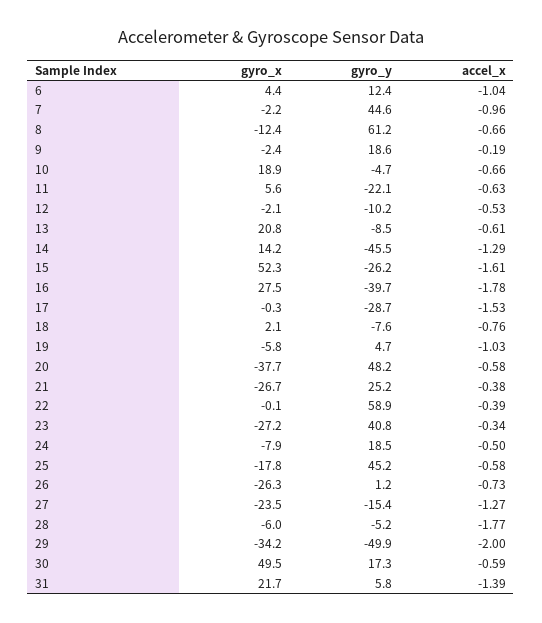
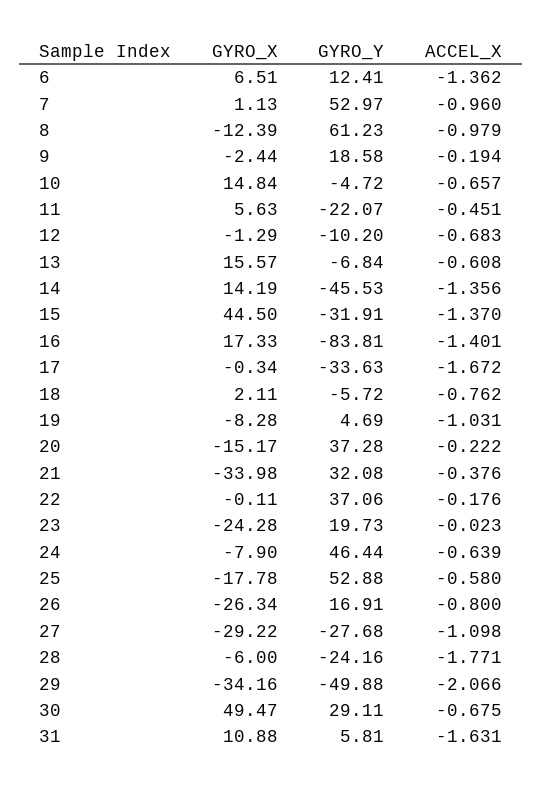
  {
    "gyro_x": {
-     "6": 4.4,
+     "6": 6.51,
-     "7": -2.2,
+     "7": 1.13,
      "8": -12.39,
      "9": -2.44,
-     "10": 18.9,
+     "10": 14.84,
      "11": 5.63,
-     "12": -2.1,
+     "12": -1.29,
-     "13": 20.8,
+     "13": 15.57,
      "14": 14.19,
-     "15": 52.3,
+     "15": 44.5,
-     "16": 27.5,
+     "16": 17.33,
      "17": -0.34,
      "18": 2.11,
-     "19": -5.8,
+     "19": -8.28,
-     "20": -37.7,
+     "20": -15.17,
-     "21": -26.7,
+     "21": -33.98,
      "22": -0.11,
-     "23": -27.2,
+     "23": -24.28,
      "24": -7.9,
      "25": -17.78,
      "26": -26.34,
-     "27": -23.5,
+     "27": -29.22,
      "28": -6,
      "29": -34.16,
      "30": 49.47,
-     "31": 21.7
+     "31": 10.88
    },
    "gyro_y": {
      "6": 12.41,
-     "7": 44.6,
+     "7": 52.97,
      "8": 61.23,
      "9": 18.58,
      "10": -4.72,
      "11": -22.07,
      "12": -10.2,
-     "13": -8.5,
+     "13": -6.84,
      "14": -45.53,
-     "15": -26.2,
+     "15": -31.91,
-     "16": -39.7,
+     "16": -83.81,
-     "17": -28.7,
+     "17": -33.63,
-     "18": -7.6,
+     "18": -5.72,
      "19": 4.69,
-     "20": 48.2,
+     "20": 37.28,
-     "21": 25.2,
+     "21": 32.08,
-     "22": 58.9,
+     "22": 37.06,
-     "23": 40.8,
+     "23": 19.73,
-     "24": 18.5,
+     "24": 46.44,
-     "25": 45.2,
+     "25": 52.88,
-     "26": 1.2,
+     "26": 16.91,
-     "27": -15.4,
+     "27": -27.68,
-     "28": -5.2,
+     "28": -24.16,
      "29": -49.88,
-     "30": 17.3,
+     "30": 29.11,
      "31": 5.81
    },
    "accel_x": {
-     "6": -1.04,
+     "6": -1.362,
      "7": -0.96,
-     "8": -0.66,
+     "8": -0.979,
      "9": -0.194,
      "10": -0.657,
-     "11": -0.63,
+     "11": -0.451,
-     "12": -0.53,
+     "12": -0.683,
      "13": -0.608,
-     "14": -1.29,
+     "14": -1.356,
-     "15": -1.61,
+     "15": -1.37,
-     "16": -1.78,
+     "16": -1.401,
-     "17": -1.53,
+     "17": -1.672,
      "18": -0.762,
      "19": -1.031,
-     "20": -0.58,
+     "20": -0.222,
      "21": -0.376,
-     "22": -0.39,
+     "22": -0.176,
-     "23": -0.34,
+     "23": -0.023,
-     "24": -0.5,
+     "24": -0.639,
      "25": -0.58,
-     "26": -0.73,
+     "26": -0.8,
-     "27": -1.27,
+     "27": -1.098,
      "28": -1.771,
-     "29": -2,
+     "29": -2.066,
-     "30": -0.59,
+     "30": -0.675,
-     "31": -1.39
+     "31": -1.631
    }
  }

